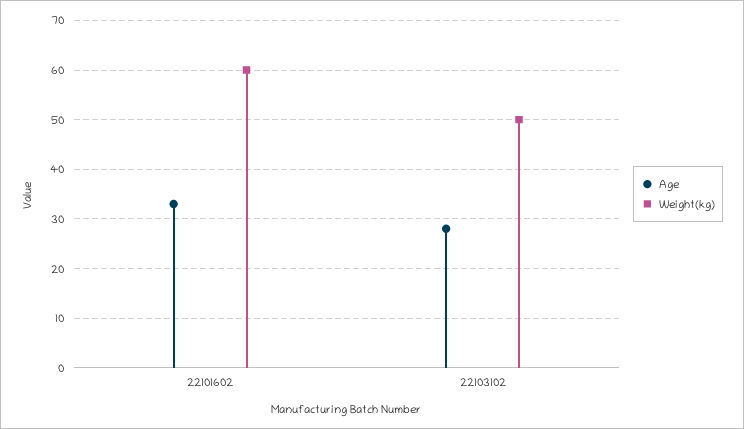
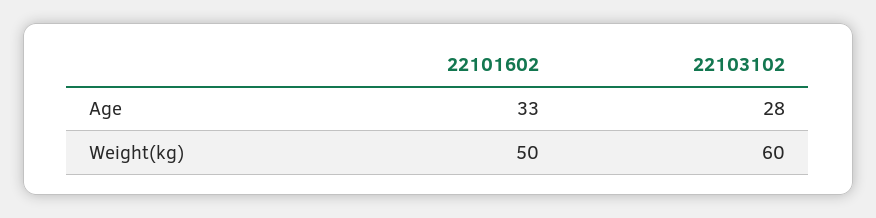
  {
    "Age": {
      "22101602": 33,
      "22103102": 28
    },
    "Weight(kg)": {
-     "22101602": 60,
+     "22101602": 50,
-     "22103102": 50
+     "22103102": 60
    }
  }

